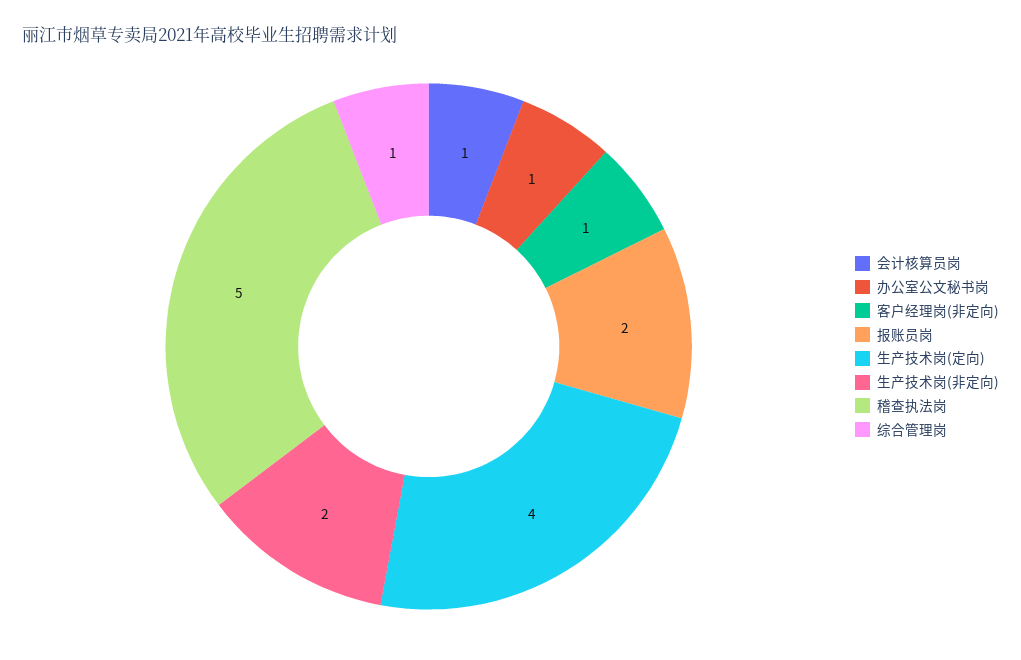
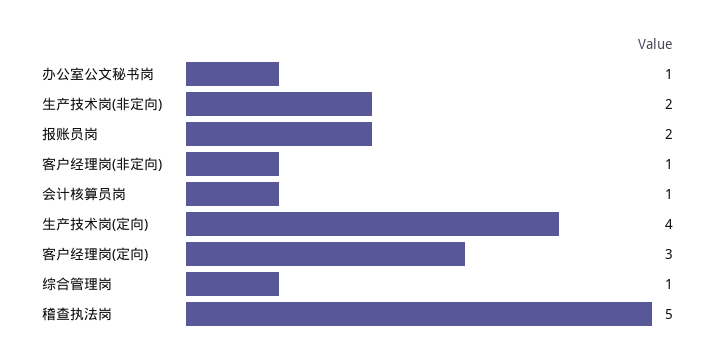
  {
    "会计核算员岗": 1,
    "办公室公文秘书岗": 1,
    "客户经理岗(非定向)": 1,
    "报账员岗": 2,
    "生产技术岗(定向)": 4,
    "生产技术岗(非定向)": 2,
    "稽查执法岗": 5,
-   "综合管理岗": 1
+   "综合管理岗": 1,
+   "客户经理岗(定向)": 3
  }

